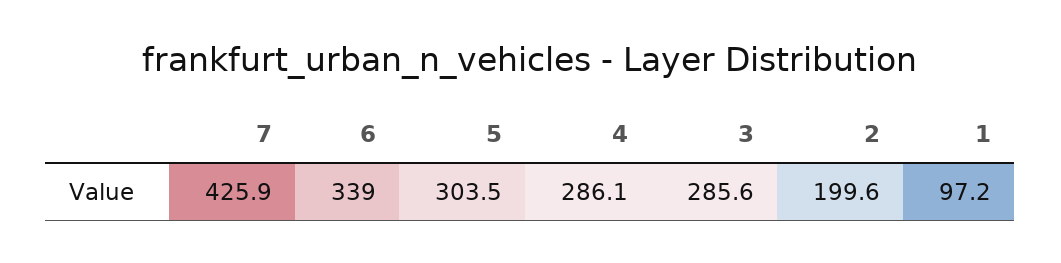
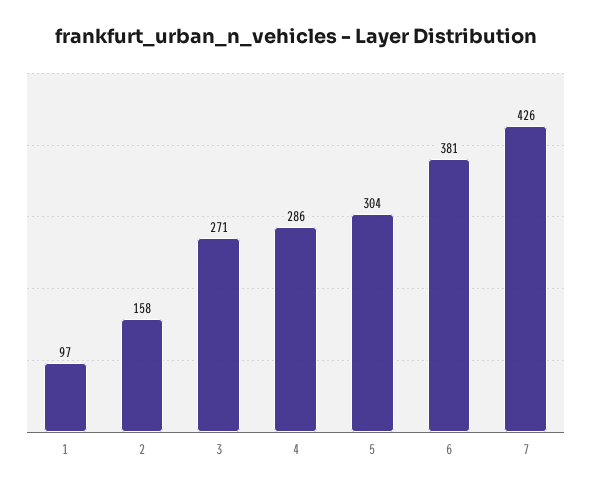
  {
    "7": 425.9,
-   "6": 339,
+   "6": 381,
    "5": 303.5,
    "4": 286.1,
-   "3": 285.6,
+   "3": 271,
-   "2": 199.6,
+   "2": 158,
    "1": 97.2
  }

